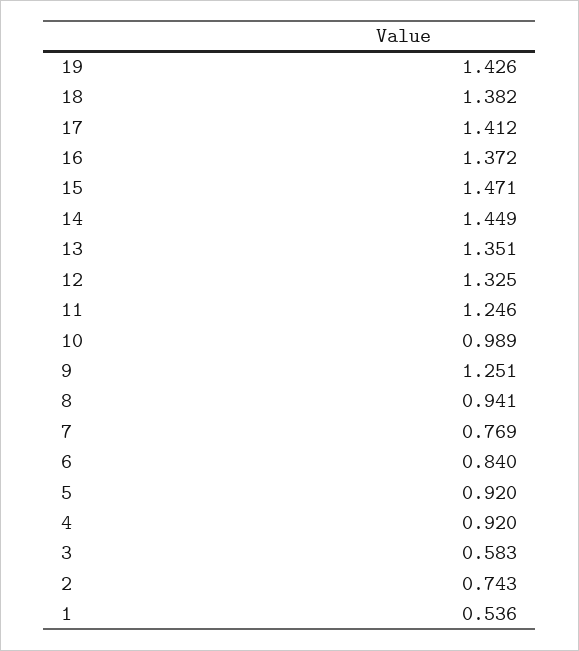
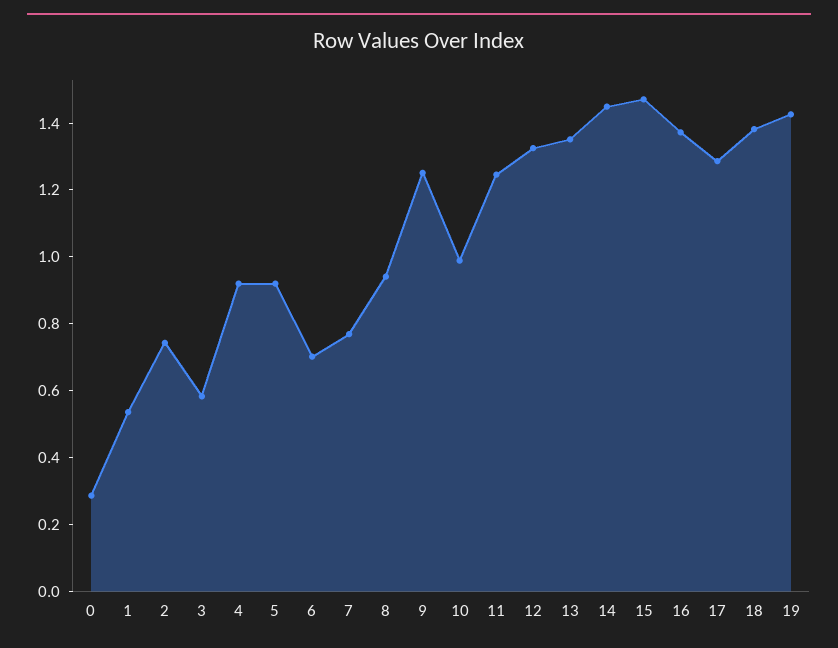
  {
    "19": 1.426,
    "18": 1.382,
-   "17": 1.412,
+   "17": 1.3,
    "16": 1.372,
    "15": 1.471,
    "14": 1.449,
    "13": 1.351,
    "12": 1.325,
    "11": 1.246,
    "10": 0.989,
    "9": 1.251,
    "8": 0.941,
    "7": 0.769,
-   "6": 0.84,
+   "6": 0.7,
    "5": 0.92,
    "4": 0.92,
    "3": 0.583,
    "2": 0.743,
-   "1": 0.536
+   "1": 0.536,
+   "0": 0.3
  }

